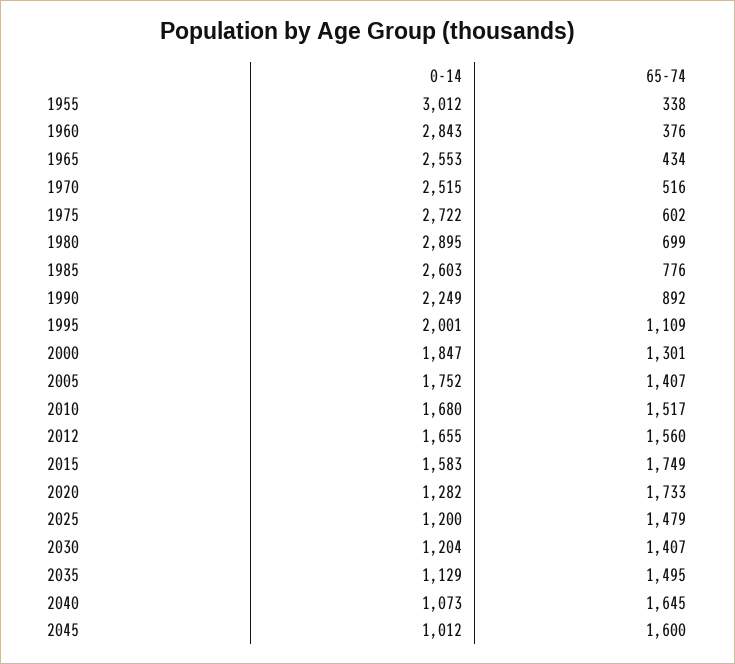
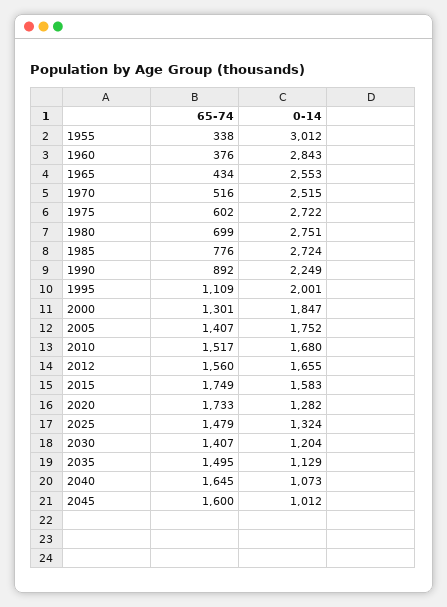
  {
    "0-14": {
      "1955": 3012,
      "1960": 2843,
      "1965": 2553,
      "1970": 2515,
      "1975": 2722,
-     "1980": 2895,
+     "1980": 2751,
-     "1985": 2603,
+     "1985": 2724,
      "1990": 2249,
      "1995": 2001,
      "2000": 1847,
      "2005": 1752,
      "2010": 1680,
      "2012": 1655,
      "2015": 1583,
      "2020": 1282,
-     "2025": 1200,
+     "2025": 1324,
      "2030": 1204,
      "2035": 1129,
      "2040": 1073,
      "2045": 1012
    },
    "65-74": {
      "1955": 338,
      "1960": 376,
      "1965": 434,
      "1970": 516,
      "1975": 602,
      "1980": 699,
      "1985": 776,
      "1990": 892,
      "1995": 1109,
      "2000": 1301,
      "2005": 1407,
      "2010": 1517,
      "2012": 1560,
      "2015": 1749,
      "2020": 1733,
      "2025": 1479,
      "2030": 1407,
      "2035": 1495,
      "2040": 1645,
      "2045": 1600
    }
  }

